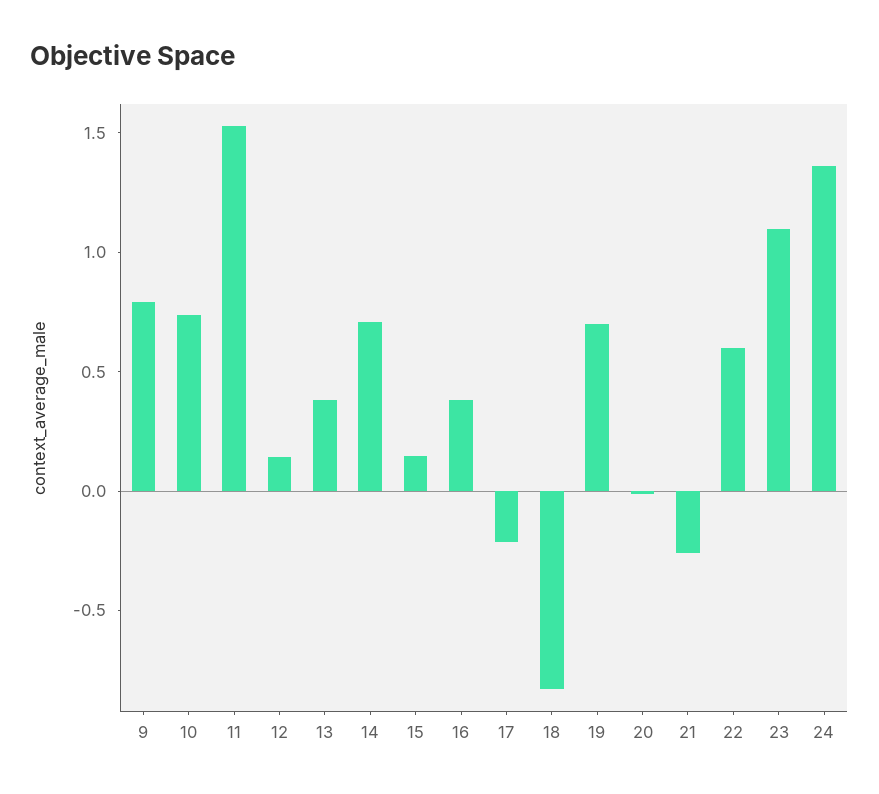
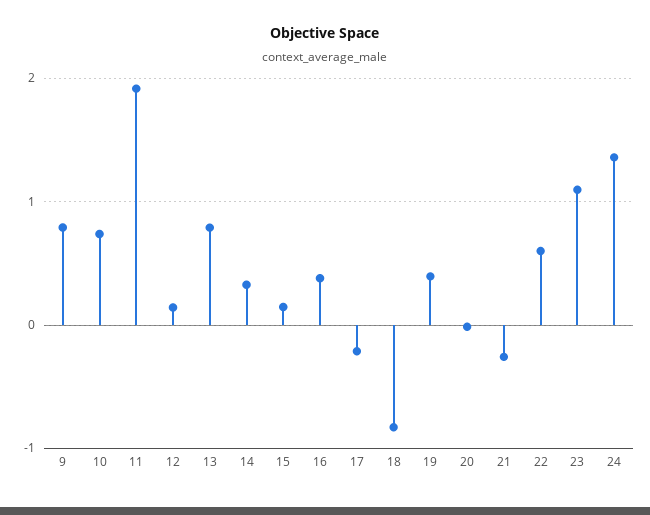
  {
    "9": 0.8,
    "10": 0.7,
-   "11": 1.5,
+   "11": 1.9,
    "12": 0.1,
-   "13": 0.4,
+   "13": 0.8,
-   "14": 0.7,
+   "14": 0.3,
    "15": 0.1,
    "16": 0.4,
    "17": -0.2,
    "18": -0.8,
-   "19": 0.7,
+   "19": 0.4,
    "20": 0,
    "21": -0.3,
    "22": 0.6,
    "23": 1.1,
    "24": 1.4
  }

